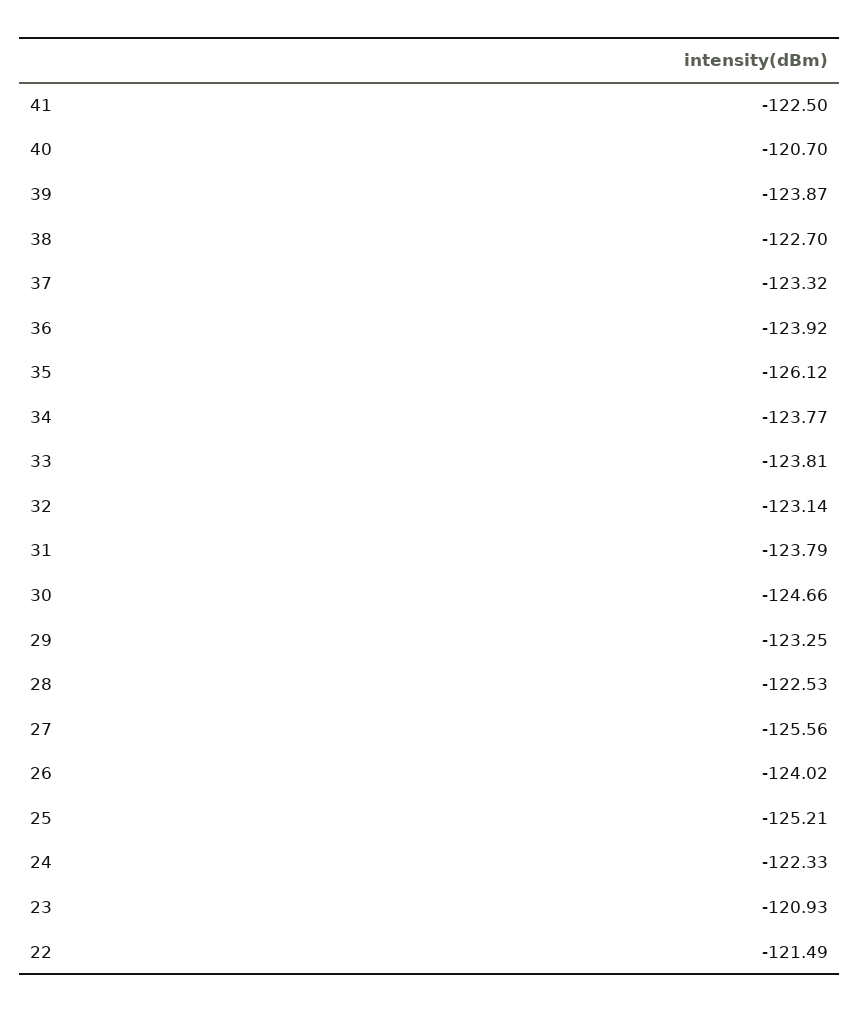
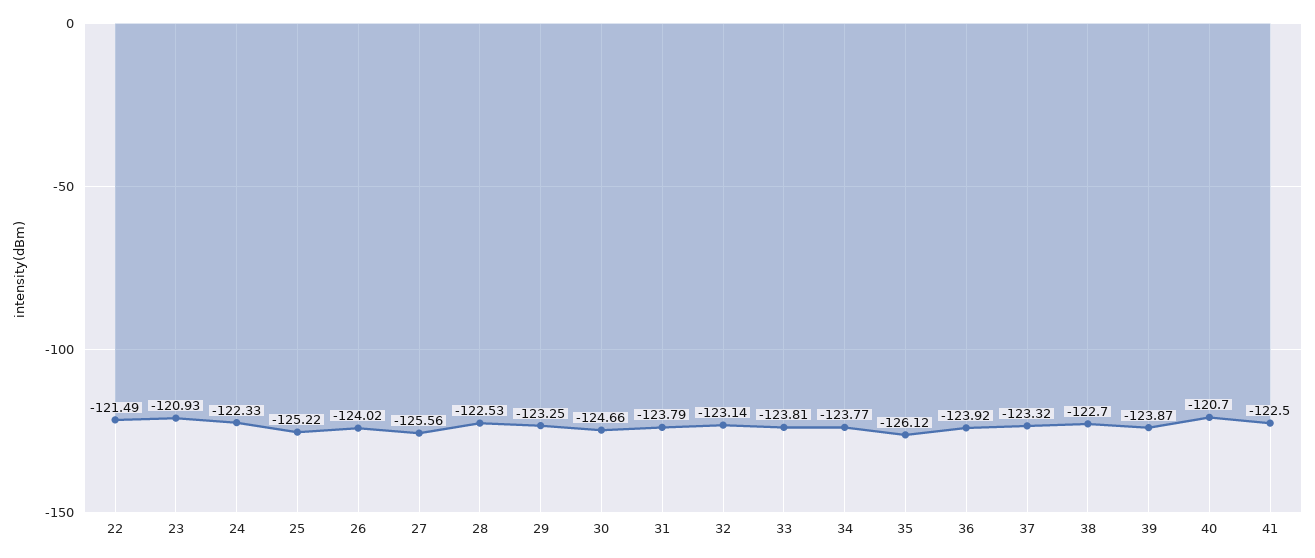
  {
    "41": -122.5,
    "40": -120.7,
    "39": -123.87,
    "38": -122.7,
    "37": -123.32,
    "36": -123.92,
    "35": -126.12,
    "34": -123.77,
    "33": -123.81,
    "32": -123.14,
    "31": -123.79,
    "30": -124.66,
    "29": -123.25,
    "28": -122.53,
    "27": -125.56,
    "26": -124.02,
-   "25": -125.21,
+   "25": -125.22,
    "24": -122.33,
    "23": -120.93,
    "22": -121.49
  }

